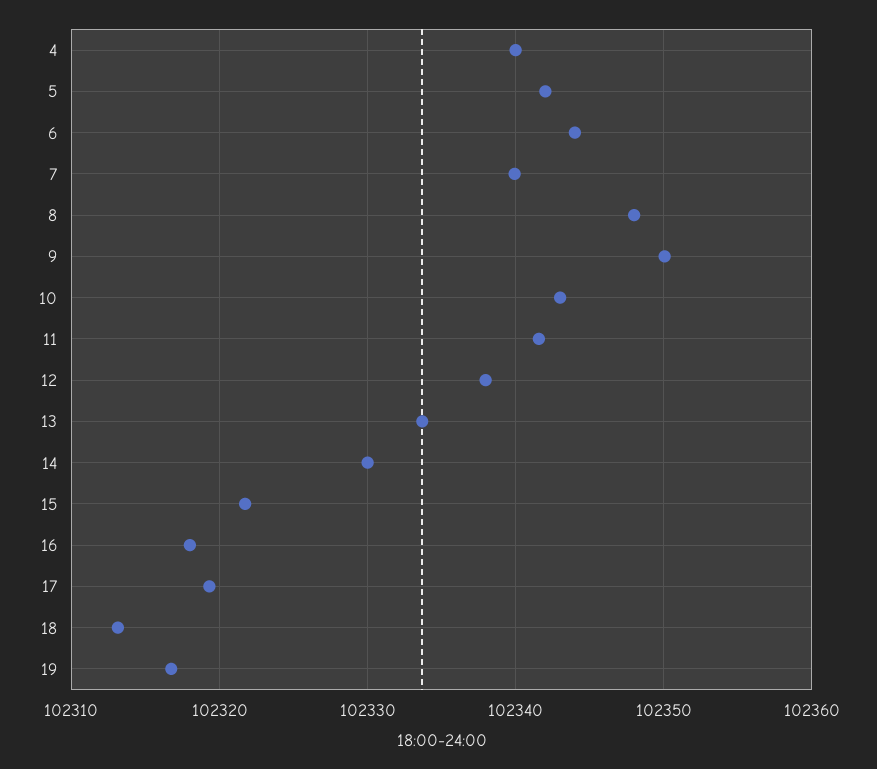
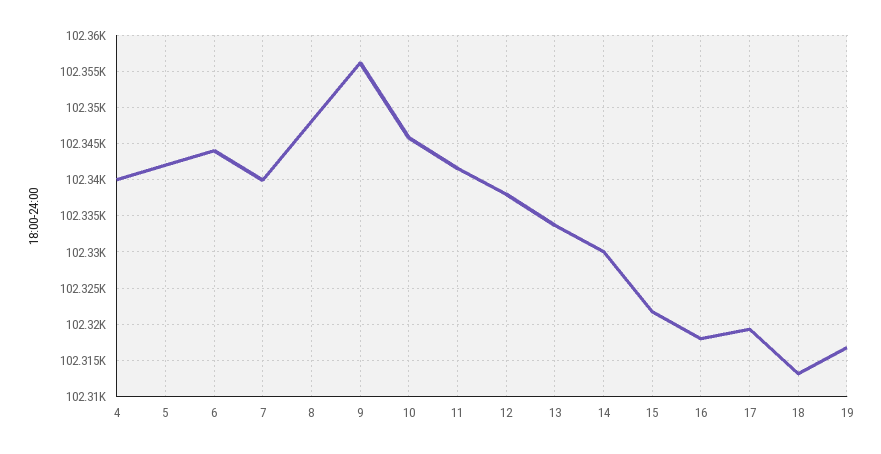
  {
    "4": 102340,
    "5": 102342,
    "6": 102344,
    "7": 102340,
    "8": 102348,
-   "9": 102350,
+   "9": 102356,
-   "10": 102343,
+   "10": 102346,
    "11": 102342,
    "12": 102338,
    "13": 102334,
    "14": 102330,
    "15": 102322,
    "16": 102318,
    "17": 102319,
    "18": 102313,
    "19": 102317
  }

